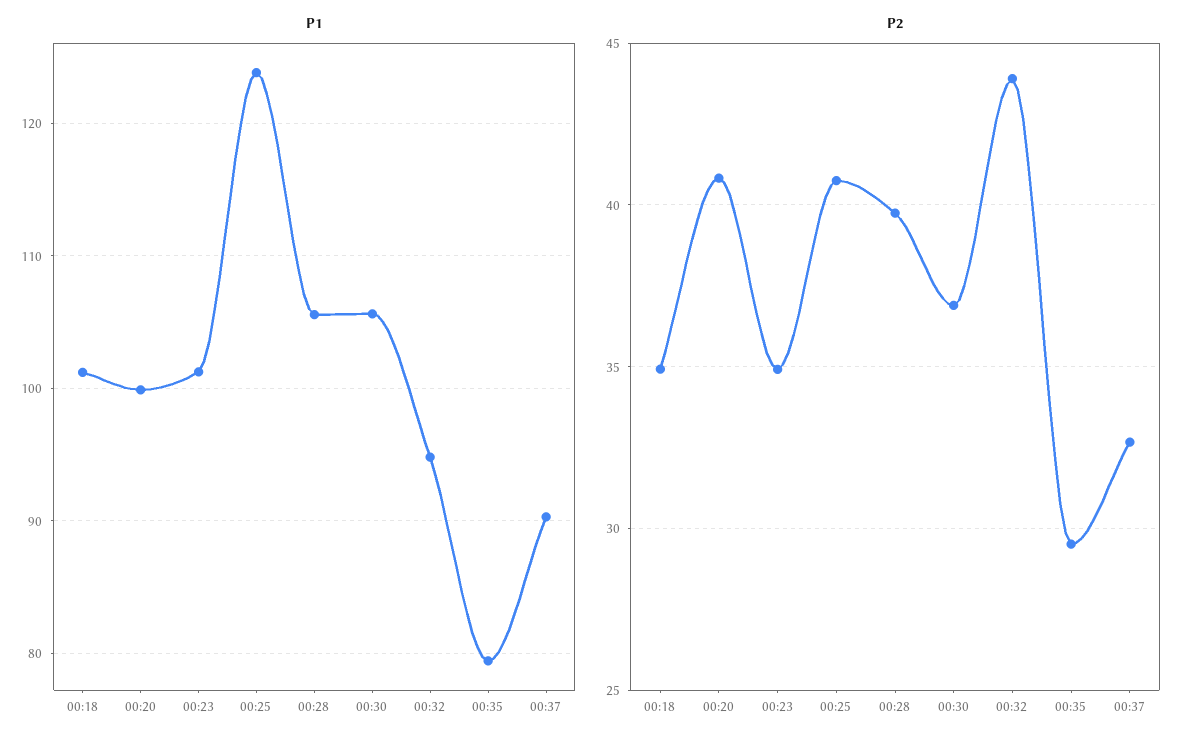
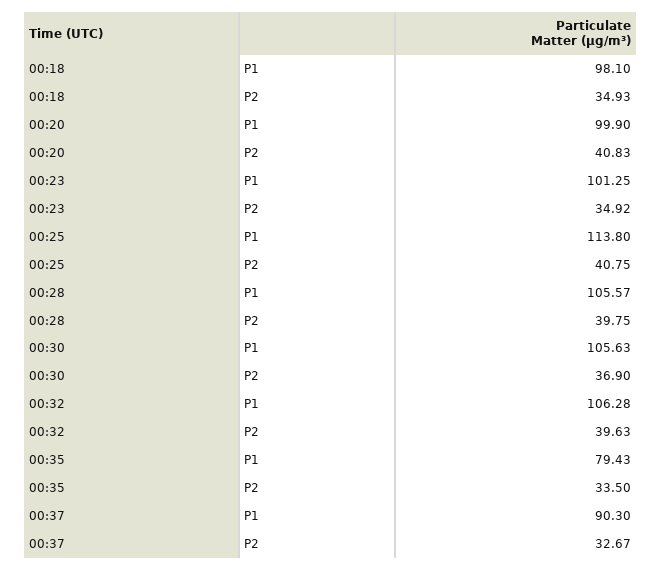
  {
    "P1": {
-     "00:18": 101,
+     "00:18": 98.1,
      "00:20": 99.9,
      "00:23": 101.25,
-     "00:25": 124,
+     "00:25": 113.8,
      "00:28": 105.57,
      "00:30": 105.63,
-     "00:32": 95,
+     "00:32": 106.28,
      "00:35": 79.43,
      "00:37": 90.3
    },
    "P2": {
      "00:18": 34.93,
      "00:20": 40.83,
      "00:23": 34.92,
      "00:25": 40.75,
      "00:28": 39.75,
      "00:30": 36.9,
-     "00:32": 44,
+     "00:32": 39.63,
-     "00:35": 29.5,
+     "00:35": 33.5,
      "00:37": 32.67
    }
  }

